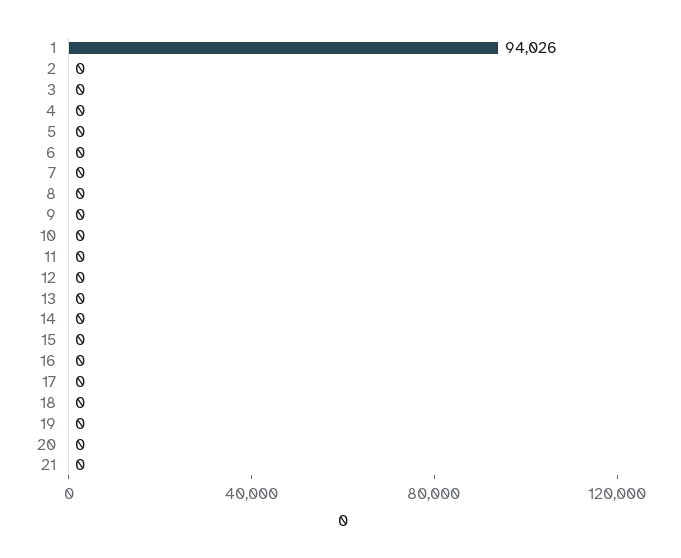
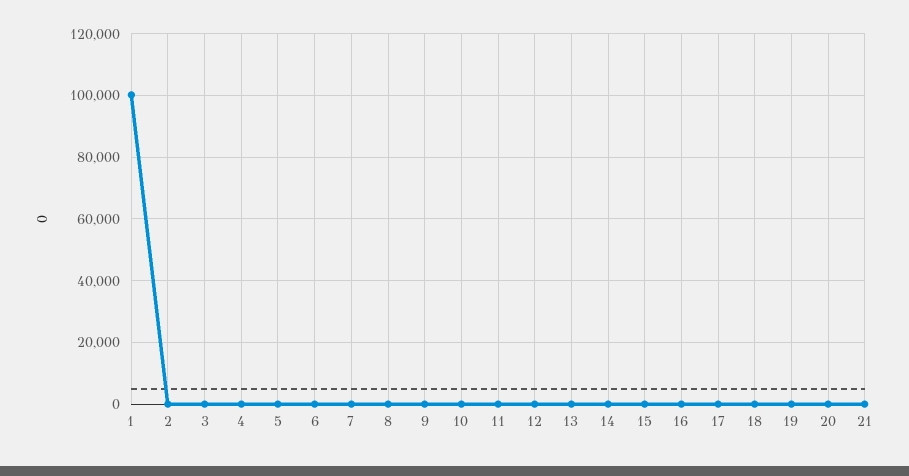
  {
-   "1": 94026,
+   "1": 100000,
    "2": 0,
    "3": 0,
    "4": 0,
    "5": 0,
    "6": 0,
    "7": 0,
    "8": 0,
    "9": 0,
    "10": 0,
    "11": 0,
    "12": 0,
    "13": 0,
    "14": 0,
    "15": 0,
    "16": 0,
    "17": 0,
    "18": 0,
    "19": 0,
    "20": 0,
    "21": 0
  }

